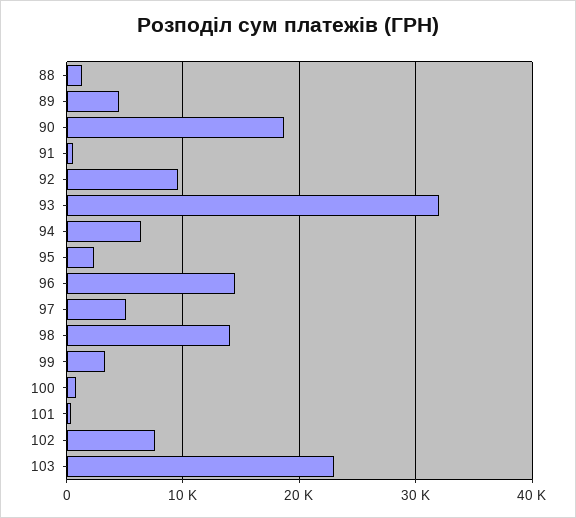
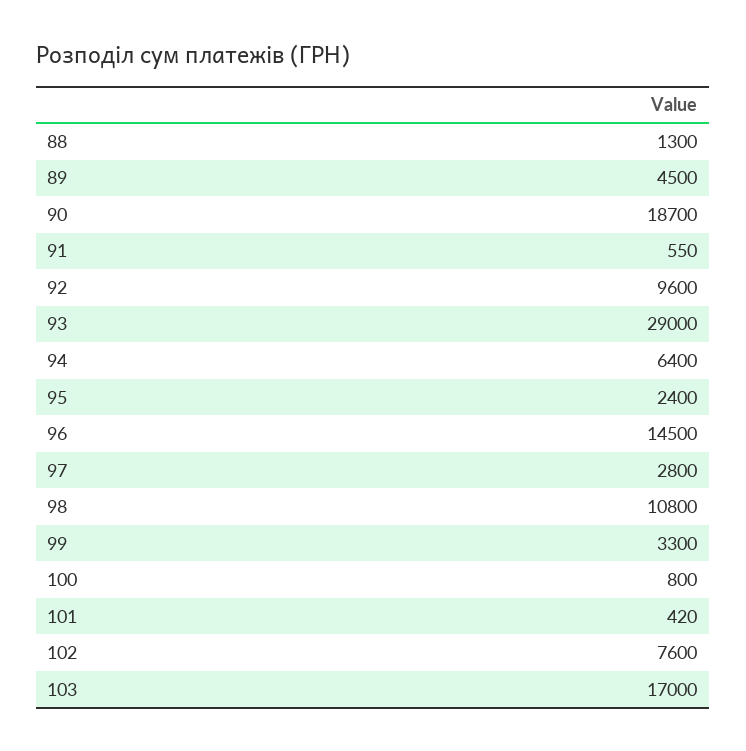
  {
    "88": 1300,
    "89": 4500,
    "90": 18700,
    "91": 550,
    "92": 9600,
-   "93": 32000,
+   "93": 29000,
    "94": 6400,
    "95": 2400,
    "96": 14500,
-   "97": 5000,
+   "97": 2800,
-   "98": 14000,
+   "98": 10800,
    "99": 3300,
    "100": 800,
    "101": 420,
    "102": 7600,
-   "103": 23000
+   "103": 17000
  }

